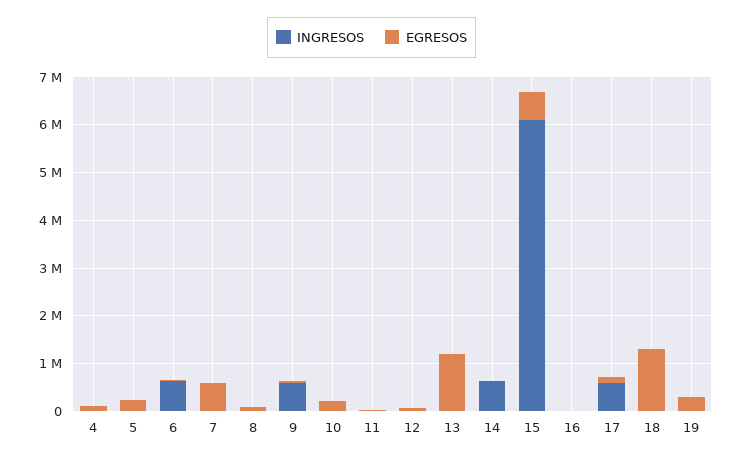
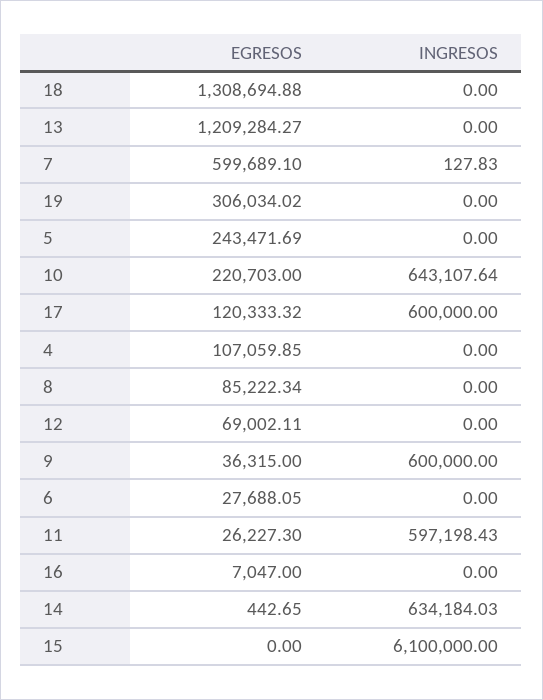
  {
    "INGRESOS": {
      "4": 0,
      "5": 0,
-     "6": 600000,
+     "6": 0,
      "7": 127.83,
      "8": 0,
      "9": 600000,
-     "10": 0,
+     "10": 643107.64,
-     "11": 0,
+     "11": 597198.43,
      "12": 0,
      "13": 0,
      "14": 634184.03,
      "15": 6100000,
      "16": 0,
      "17": 600000,
      "18": 0,
      "19": 0
    },
    "EGRESOS": {
      "4": 107059.85,
      "5": 243471.69,
      "6": 27688.05,
      "7": 599689.1,
      "8": 85222.34,
      "9": 36315,
      "10": 220703,
      "11": 26227.3,
      "12": 69002.11,
      "13": 1209284.27,
      "14": 442.65,
-     "15": 600000,
+     "15": 0,
      "16": 7047,
      "17": 120333.32,
      "18": 1308694.88,
      "19": 306034.02
    }
  }

